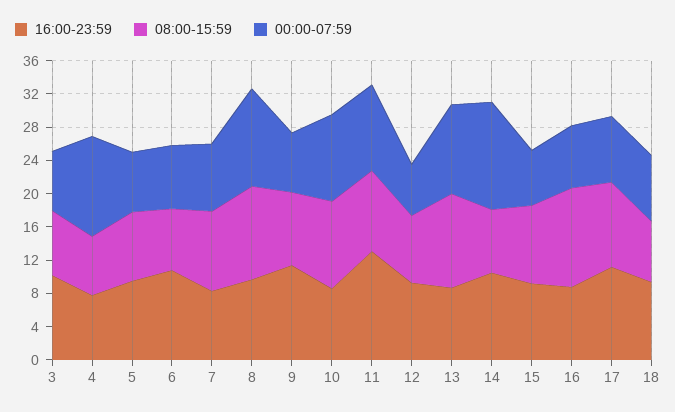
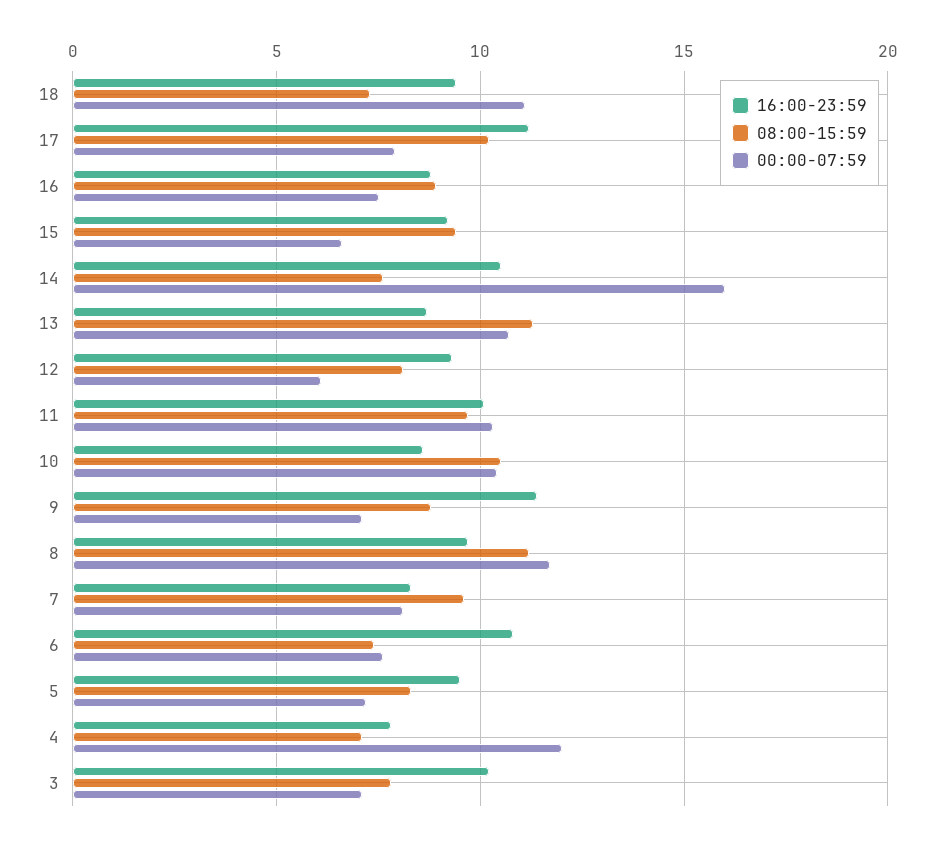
  {
    "16:00-23:59": {
      "3": 10,
      "4": 8,
      "5": 9.5,
      "6": 11,
      "7": 8.5,
      "8": 9.5,
      "9": 11.5,
      "10": 8.5,
-     "11": 13,
+     "11": 10,
      "12": 9.5,
      "13": 8.5,
      "14": 10.5,
      "15": 9,
      "16": 9,
      "17": 11,
      "18": 9.5
    },
    "08:00-15:59": {
      "3": 8,
      "4": 7,
      "5": 8.5,
      "6": 7.5,
      "7": 9.5,
      "8": 11,
      "9": 9,
      "10": 10.5,
      "11": 9.5,
      "12": 8,
      "13": 11.5,
      "14": 7.5,
      "15": 9.5,
-     "16": 12,
+     "16": 9,
      "17": 10,
      "18": 7.5
    },
    "00:00-07:59": {
      "3": 7,
      "4": 12,
      "5": 7,
      "6": 7.5,
      "7": 8,
      "8": 11.5,
      "9": 7,
      "10": 10.5,
      "11": 10.5,
      "12": 6,
      "13": 10.5,
-     "14": 13,
+     "14": 16,
      "15": 6.5,
      "16": 7.5,
      "17": 8,
-     "18": 8
+     "18": 11
    }
  }

